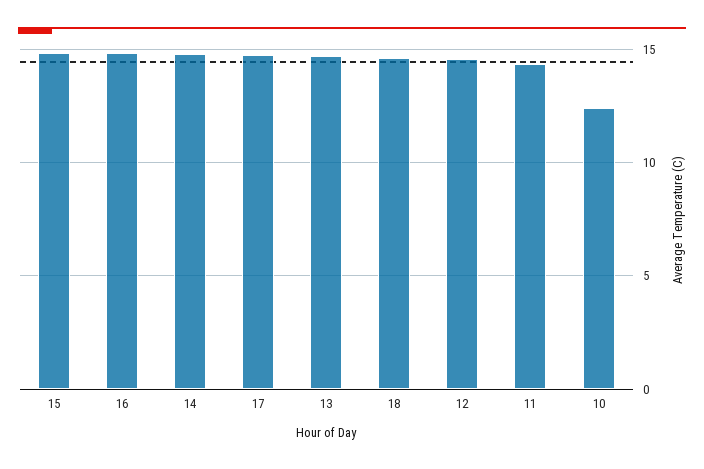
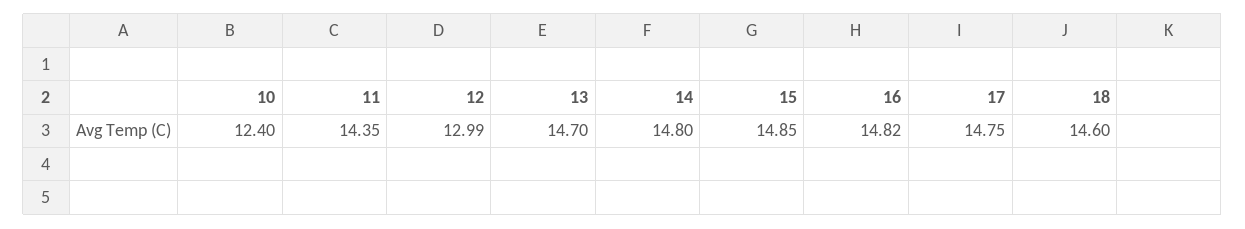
  {
    "15": 14.85,
    "16": 14.82,
    "14": 14.8,
    "17": 14.75,
    "13": 14.7,
    "18": 14.6,
-   "12": 14.5,
+   "12": 12.99,
    "11": 14.35,
    "10": 12.4
  }

